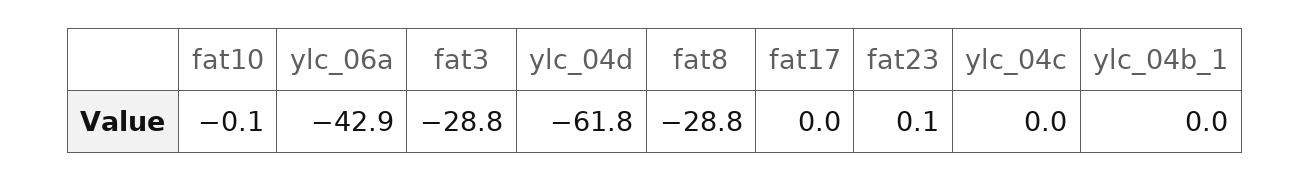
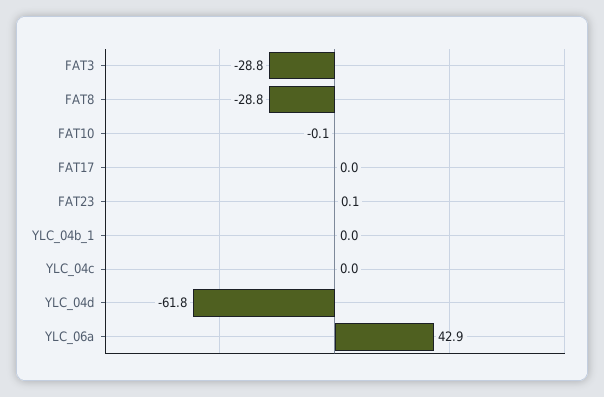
  {
    "fat10": -0.1,
-   "ylc_06a": -42.9,
+   "ylc_06a": 42.9,
    "fat3": -28.8,
    "ylc_04d": -61.8,
    "fat8": -28.8,
    "fat17": 0,
    "fat23": 0.1,
    "ylc_04c": 0,
    "ylc_04b_1": 0
  }

